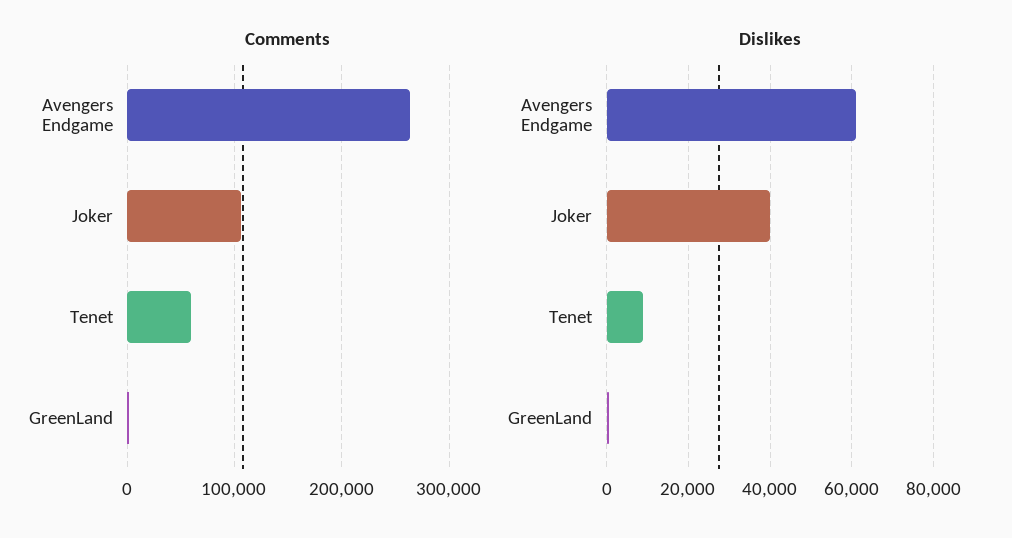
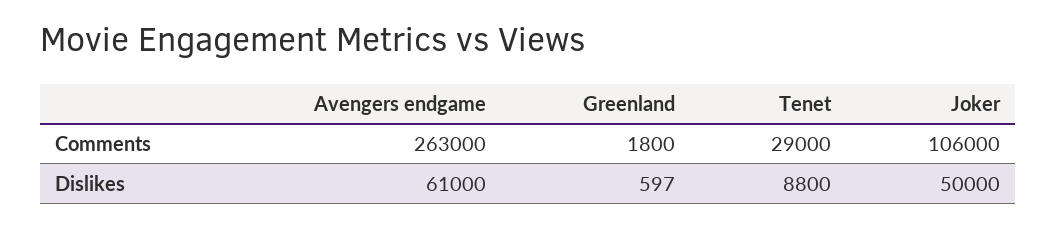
  {
    "Comments": {
      "Avengers Endgame": 263000,
      "Joker": 106000,
-     "Tenet": 60000,
+     "Tenet": 29000,
      "GreenLand": 1800
    },
    "Dislikes": {
      "Avengers Endgame": 61000,
-     "Joker": 40000,
+     "Joker": 50000,
      "Tenet": 8800,
      "GreenLand": 597
    }
  }

